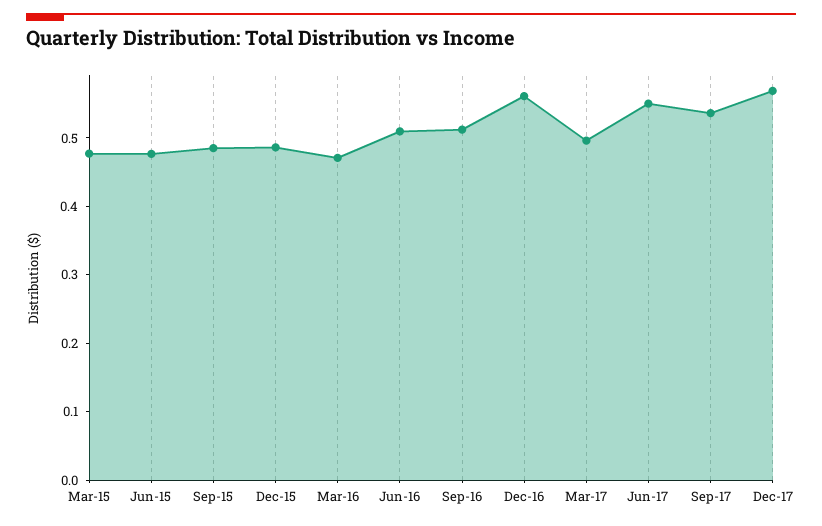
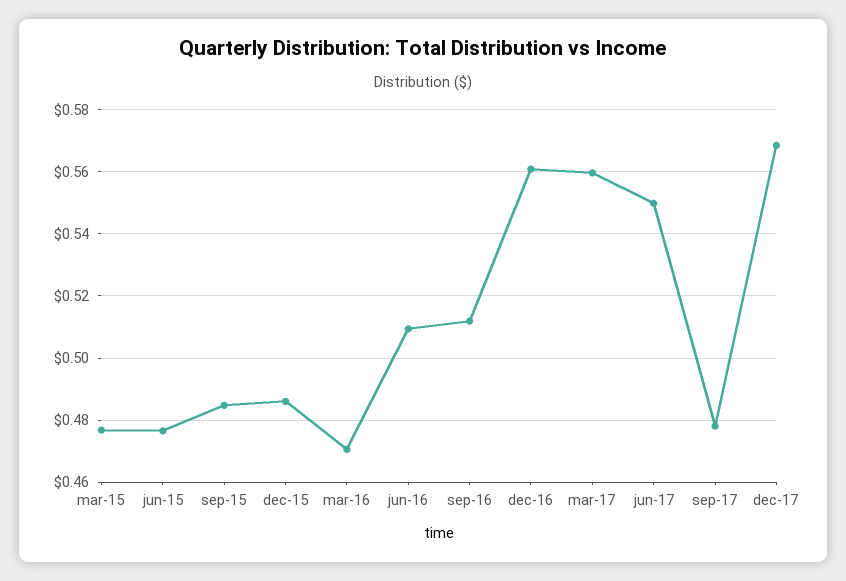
  {
    "Mar-15": 0.476,
    "Jun-15": 0.476,
    "Sep-15": 0.484,
    "Dec-15": 0.486,
    "Mar-16": 0.47,
    "Jun-16": 0.51,
    "Sep-16": 0.512,
    "Dec-16": 0.56,
-   "Mar-17": 0.5,
+   "Mar-17": 0.56,
    "Jun-17": 0.55,
-   "Sep-17": 0.54,
+   "Sep-17": 0.478,
    "Dec-17": 0.568
  }

